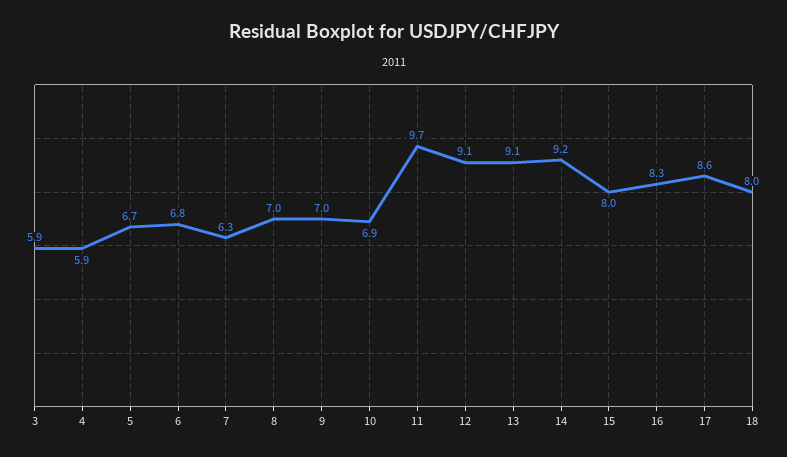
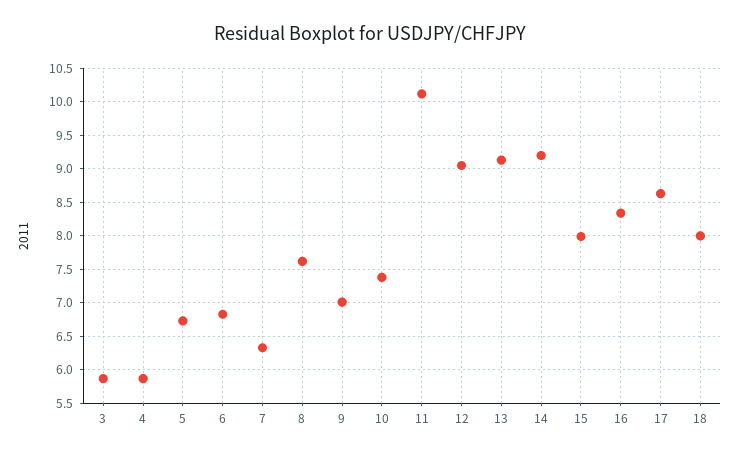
  {
    "3": 5.9,
    "4": 5.9,
    "5": 6.7,
    "6": 6.8,
    "7": 6.3,
-   "8": 7,
+   "8": 7.6,
    "9": 7,
-   "10": 6.9,
+   "10": 7.4,
-   "11": 9.7,
+   "11": 10.1,
    "12": 9.1,
    "13": 9.1,
    "14": 9.2,
    "15": 8,
    "16": 8.3,
    "17": 8.6,
    "18": 8
  }

